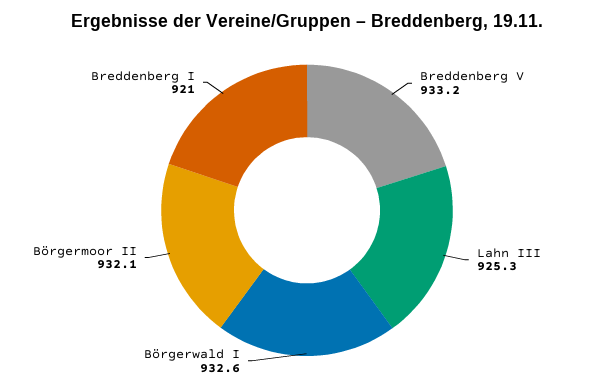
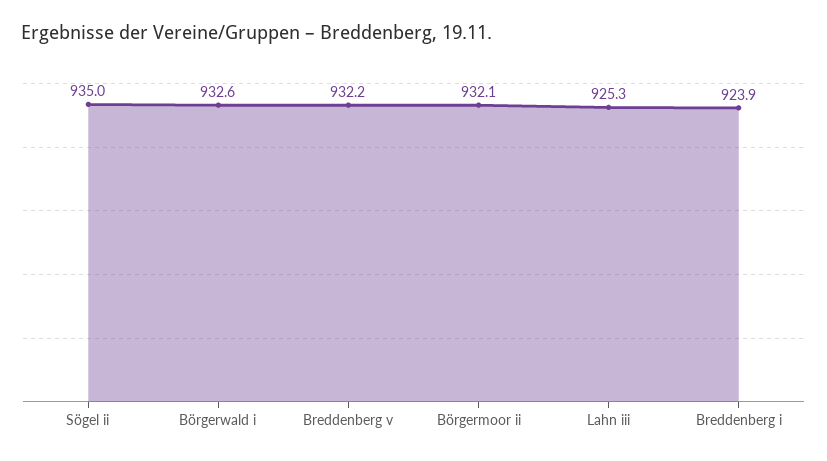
  {
-   "Breddenberg V": 933.2,
+   "Breddenberg V": 932.2,
    "Lahn III": 925.3,
    "Börgerwald I": 932.6,
    "Börgermoor II": 932.1,
-   "Breddenberg I": 921
+   "Breddenberg I": 923.9,
+   "Sögel ii": 935
  }

